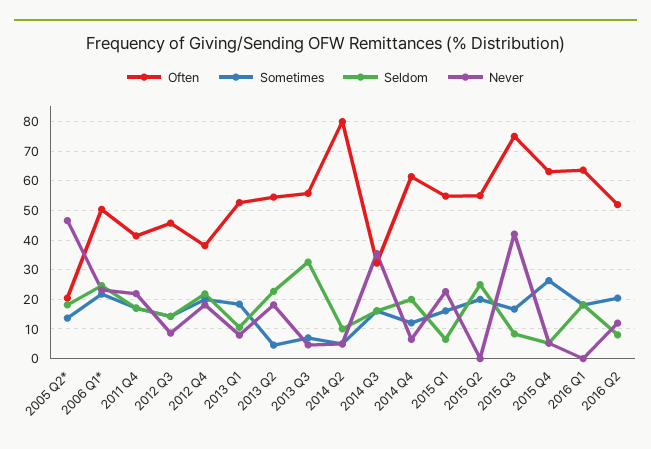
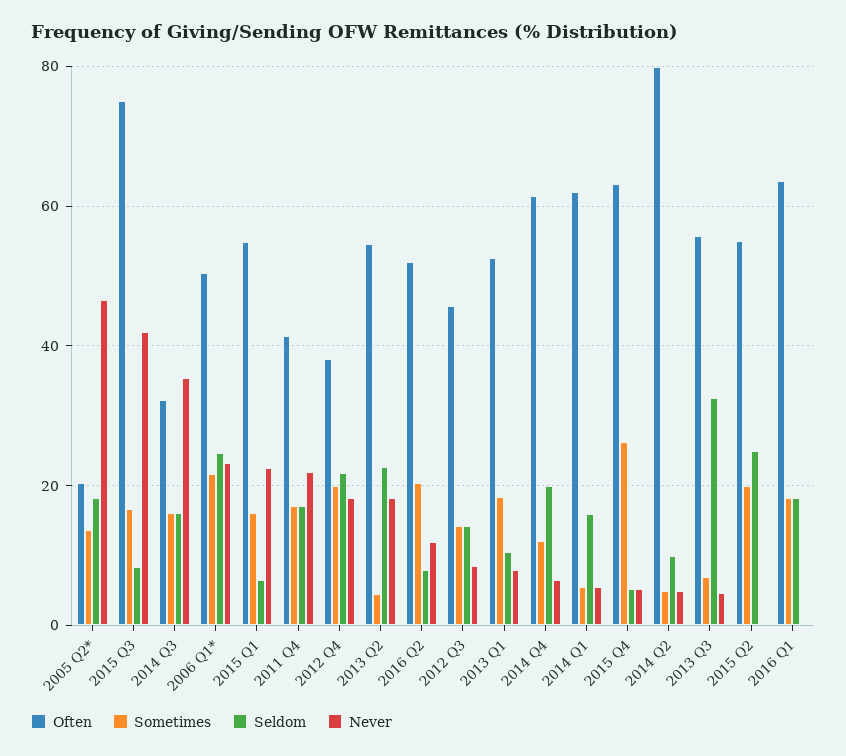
  {
    "Often": {
      "2005 Q2*": 20,
      "2006 Q1*": 50,
      "2011 Q4": 42,
      "2012 Q3": 46,
      "2012 Q4": 38,
      "2013 Q1": 52,
      "2013 Q2": 54,
      "2013 Q3": 56,
      "2014 Q2": 80,
      "2014 Q3": 32,
      "2014 Q4": 62,
      "2015 Q1": 54,
      "2015 Q2": 56,
      "2015 Q3": 76,
      "2015 Q4": 64,
      "2016 Q1": 64,
-     "2016 Q2": 52
+     "2016 Q2": 52,
+     "2014 Q1": 62
    },
    "Sometimes": {
      "2005 Q2*": 14,
      "2006 Q1*": 22,
      "2011 Q4": 18,
      "2012 Q3": 14,
      "2012 Q4": 20,
      "2013 Q1": 18,
      "2013 Q2": 4,
      "2013 Q3": 6,
      "2014 Q2": 6,
      "2014 Q3": 16,
      "2014 Q4": 12,
      "2015 Q1": 16,
      "2015 Q2": 20,
      "2015 Q3": 16,
      "2015 Q4": 26,
      "2016 Q1": 18,
-     "2016 Q2": 20
+     "2016 Q2": 20,
+     "2014 Q1": 6
    },
    "Seldom": {
      "2005 Q2*": 18,
      "2006 Q1*": 24,
      "2011 Q4": 18,
      "2012 Q3": 14,
      "2012 Q4": 22,
      "2013 Q1": 10,
      "2013 Q2": 22,
      "2013 Q3": 32,
      "2014 Q2": 10,
      "2014 Q3": 16,
      "2014 Q4": 20,
      "2015 Q1": 6,
      "2015 Q2": 26,
      "2015 Q3": 8,
      "2015 Q4": 6,
      "2016 Q1": 18,
-     "2016 Q2": 8
+     "2016 Q2": 8,
+     "2014 Q1": 16
    },
    "Never": {
      "2005 Q2*": 46,
      "2006 Q1*": 24,
      "2011 Q4": 22,
      "2012 Q3": 8,
      "2012 Q4": 18,
      "2013 Q1": 8,
      "2013 Q2": 18,
      "2013 Q3": 4,
      "2014 Q2": 6,
      "2014 Q3": 36,
      "2014 Q4": 6,
      "2015 Q1": 22,
      "2015 Q2": 0,
      "2015 Q3": 42,
      "2015 Q4": 6,
      "2016 Q1": 0,
-     "2016 Q2": 12
+     "2016 Q2": 12,
+     "2014 Q1": 6
    }
  }

